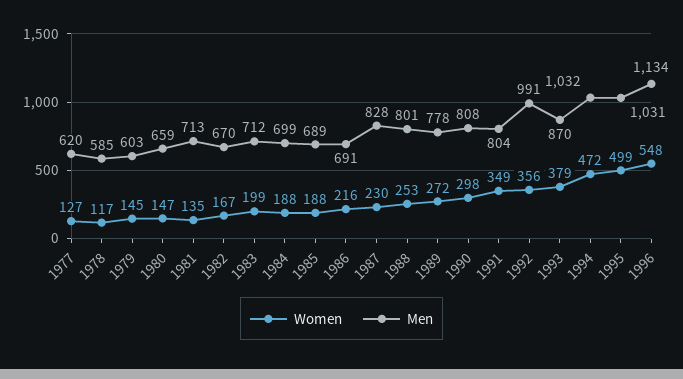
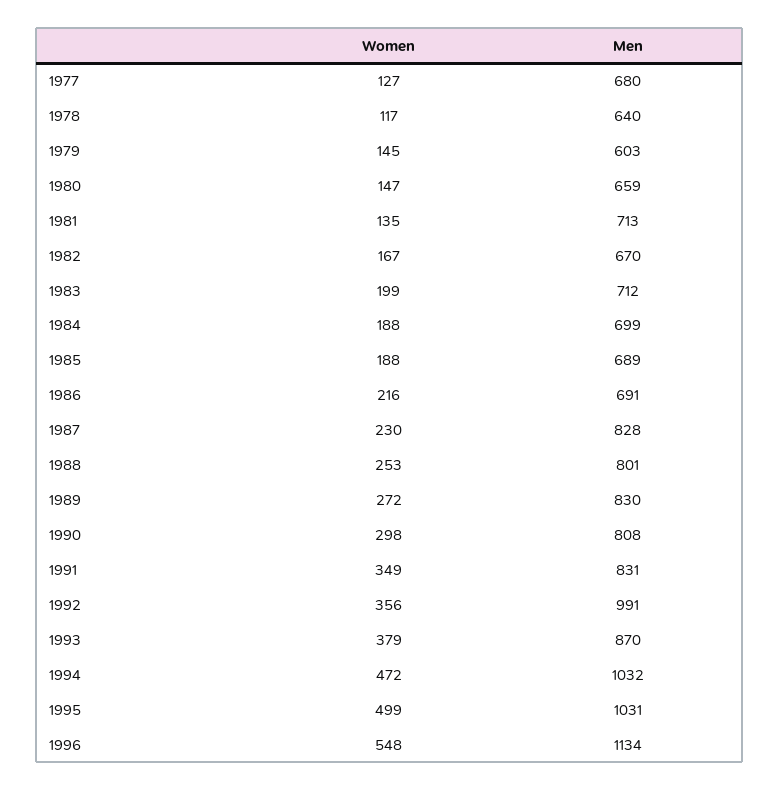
  {
    "Women": {
      "1977": 127,
      "1978": 117,
      "1979": 145,
      "1980": 147,
      "1981": 135,
      "1982": 167,
      "1983": 199,
      "1984": 188,
      "1985": 188,
      "1986": 216,
      "1987": 230,
      "1988": 253,
      "1989": 272,
      "1990": 298,
      "1991": 349,
      "1992": 356,
      "1993": 379,
      "1994": 472,
      "1995": 499,
      "1996": 548
    },
    "Men": {
-     "1977": 620,
+     "1977": 680,
-     "1978": 585,
+     "1978": 640,
      "1979": 603,
      "1980": 659,
      "1981": 713,
      "1982": 670,
      "1983": 712,
      "1984": 699,
      "1985": 689,
      "1986": 691,
      "1987": 828,
      "1988": 801,
-     "1989": 778,
+     "1989": 830,
      "1990": 808,
-     "1991": 804,
+     "1991": 831,
      "1992": 991,
      "1993": 870,
      "1994": 1032,
      "1995": 1031,
      "1996": 1134
    }
  }

